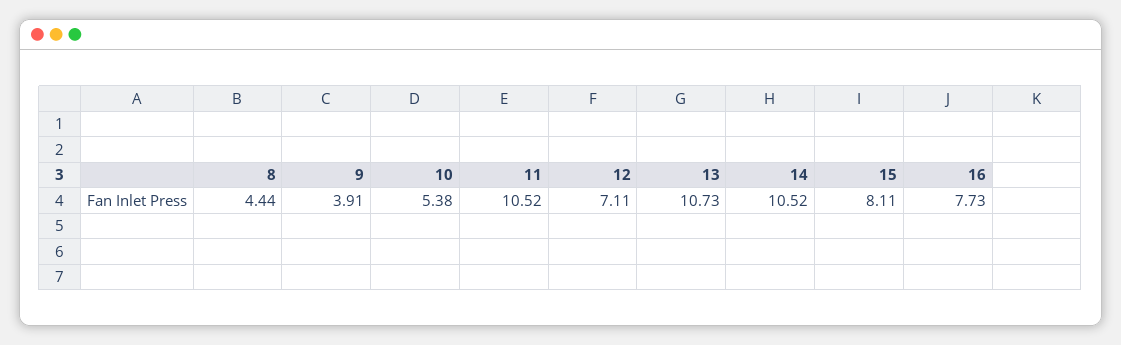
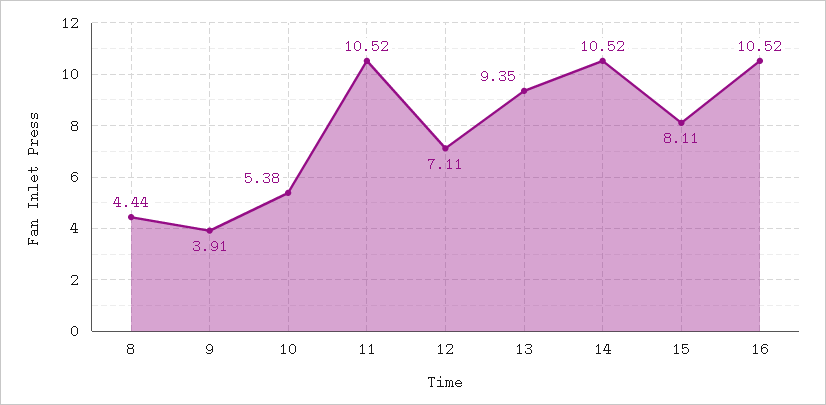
  {
    "8": 4.44,
    "9": 3.91,
    "10": 5.38,
    "11": 10.52,
    "12": 7.11,
-   "13": 10.73,
+   "13": 9.35,
    "14": 10.52,
    "15": 8.11,
-   "16": 7.73
+   "16": 10.52
  }

